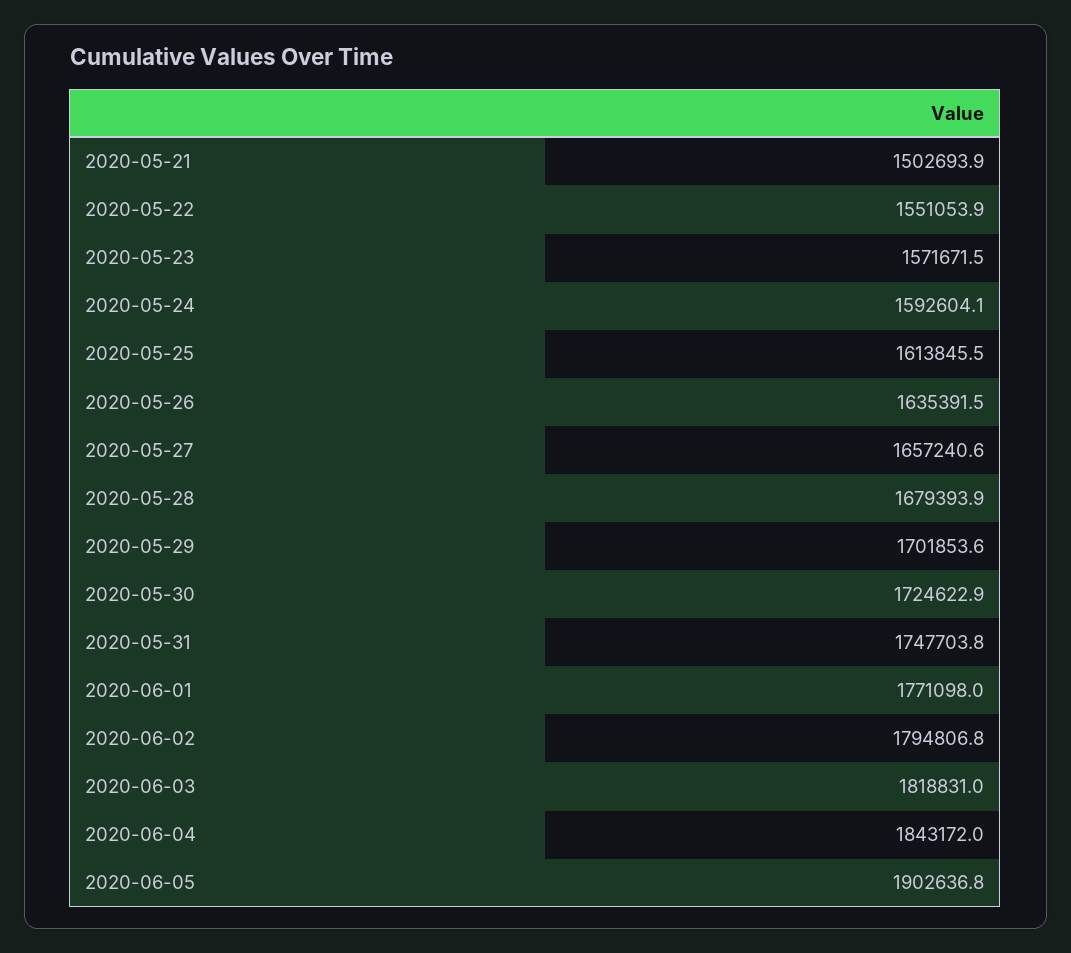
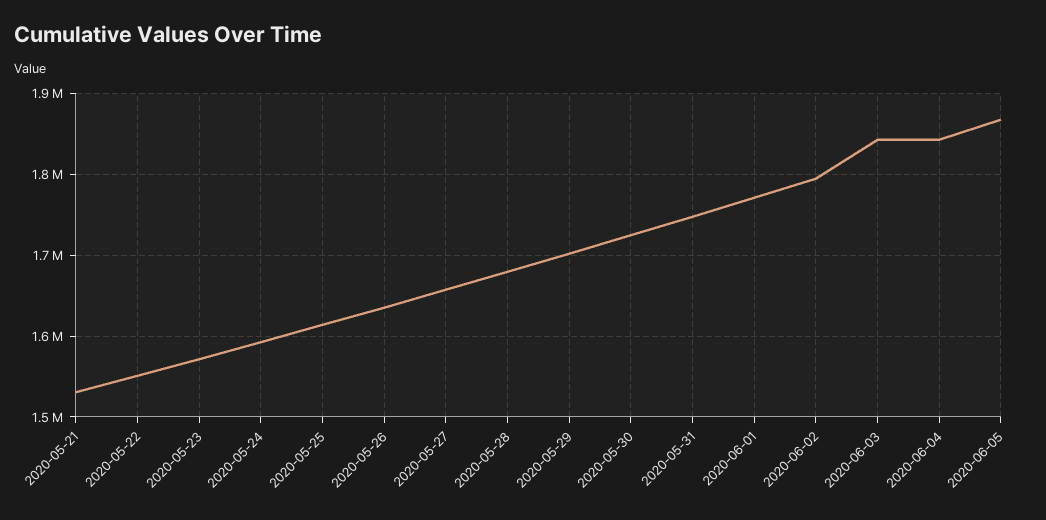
  {
-   "2020-05-21": 1502693.9,
+   "2020-05-21": 1530000,
    "2020-05-22": 1551053.9,
    "2020-05-23": 1571671.5,
    "2020-05-24": 1592604.1,
    "2020-05-25": 1613845.5,
    "2020-05-26": 1635391.5,
    "2020-05-27": 1657240.6,
    "2020-05-28": 1679393.9,
    "2020-05-29": 1701853.6,
    "2020-05-30": 1724622.9,
    "2020-05-31": 1747703.8,
    "2020-06-01": 1771098,
    "2020-06-02": 1794806.8,
-   "2020-06-03": 1818831,
+   "2020-06-03": 1840000,
    "2020-06-04": 1843172,
-   "2020-06-05": 1902636.8
+   "2020-06-05": 1870000
  }

